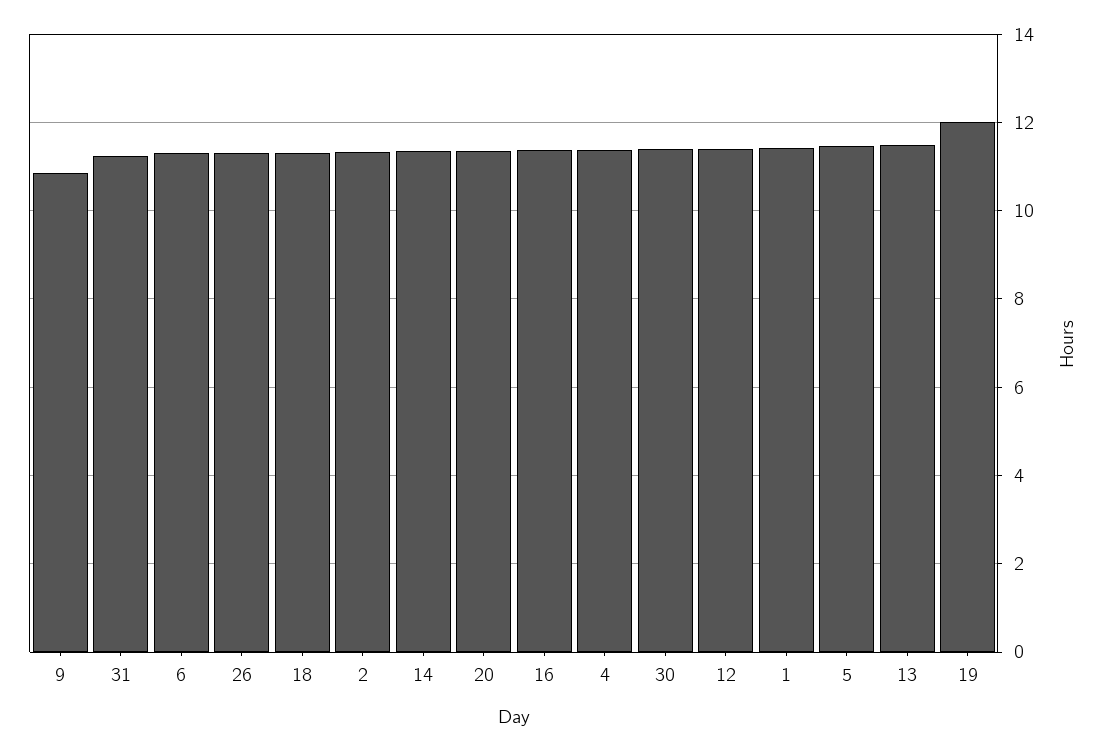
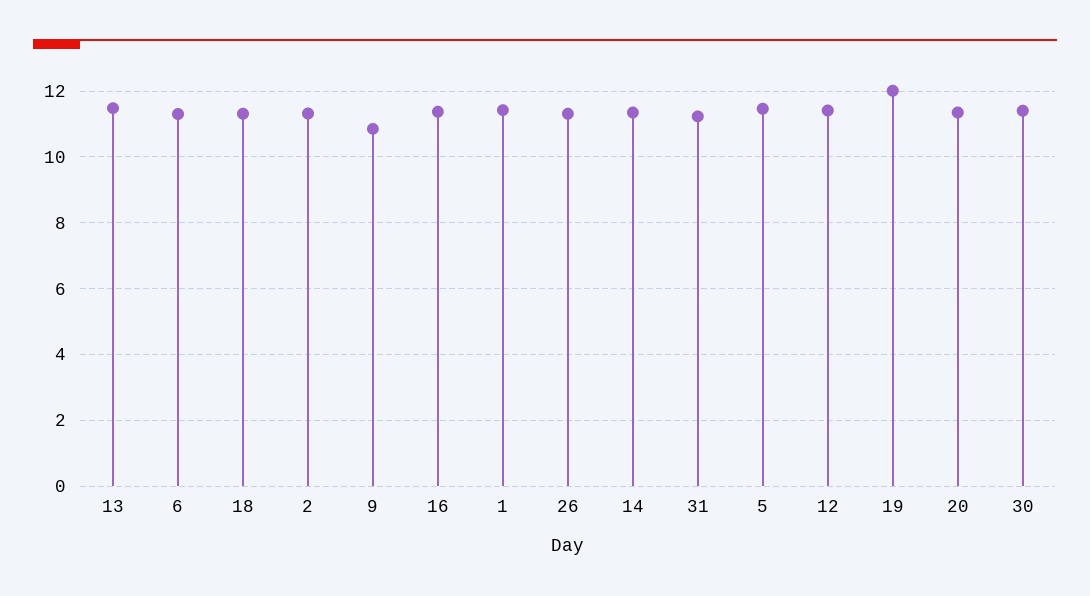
  {
    "9": 10.8,
    "31": 11.2,
    "6": 11.4,
    "26": 11.4,
    "18": 11.4,
    "2": 11.4,
    "14": 11.4,
    "20": 11.4,
    "16": 11.4,
-   "4": 11.4,
    "30": 11.4,
    "12": 11.4,
    "1": 11.4,
    "5": 11.4,
    "13": 11.4,
    "19": 12
  }

